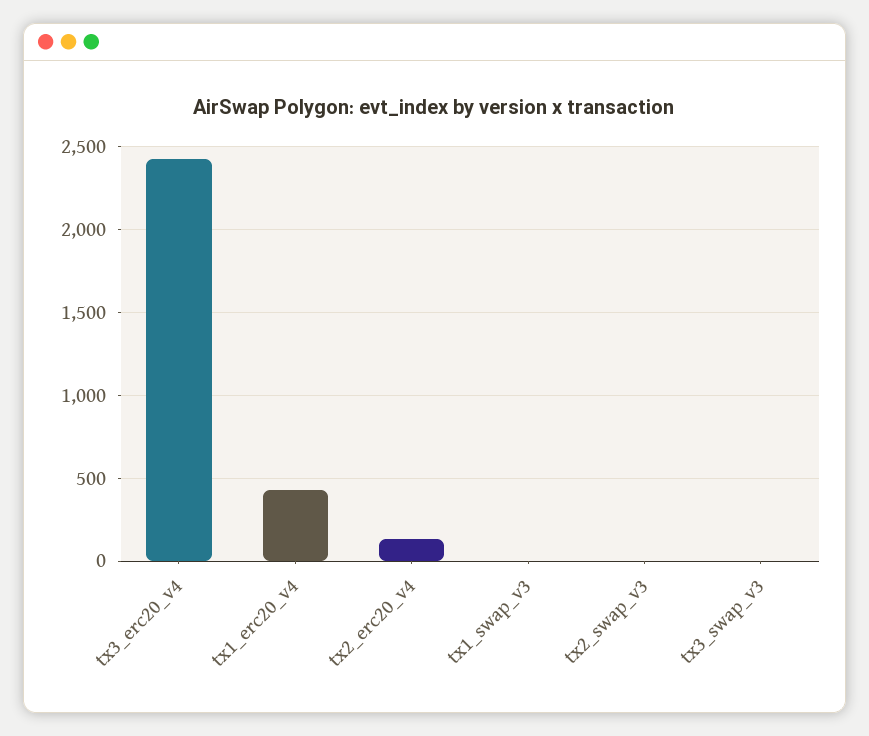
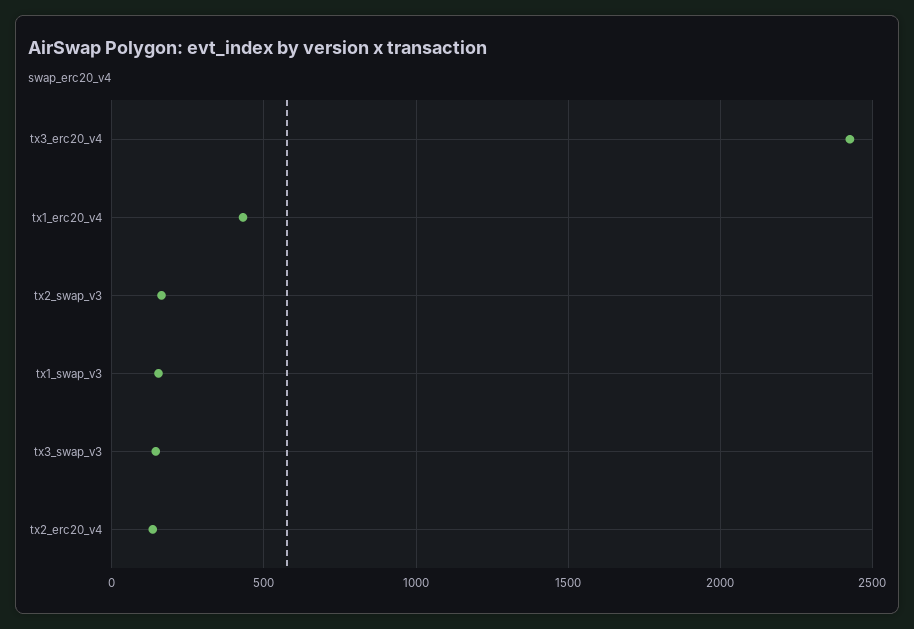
  {
    "tx3_erc20_v4": 2450,
    "tx1_erc20_v4": 450,
    "tx2_erc20_v4": 150,
-   "tx1_swap_v3": 0,
+   "tx1_swap_v3": 150,
-   "tx2_swap_v3": 0,
+   "tx2_swap_v3": 150,
-   "tx3_swap_v3": 0
+   "tx3_swap_v3": 150
  }

